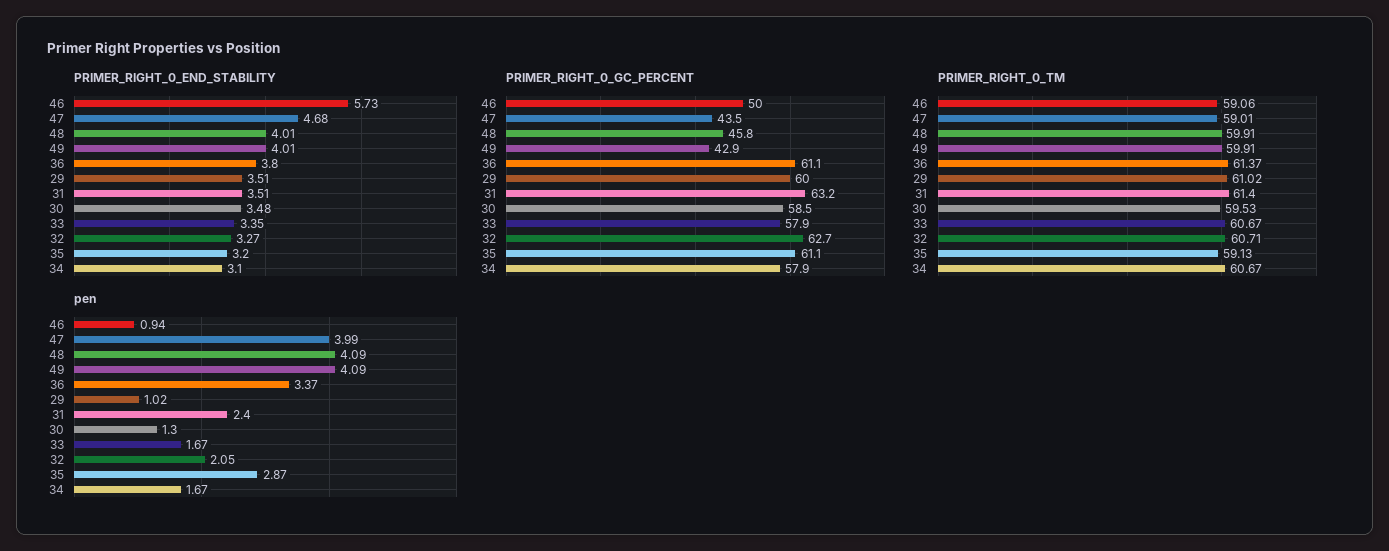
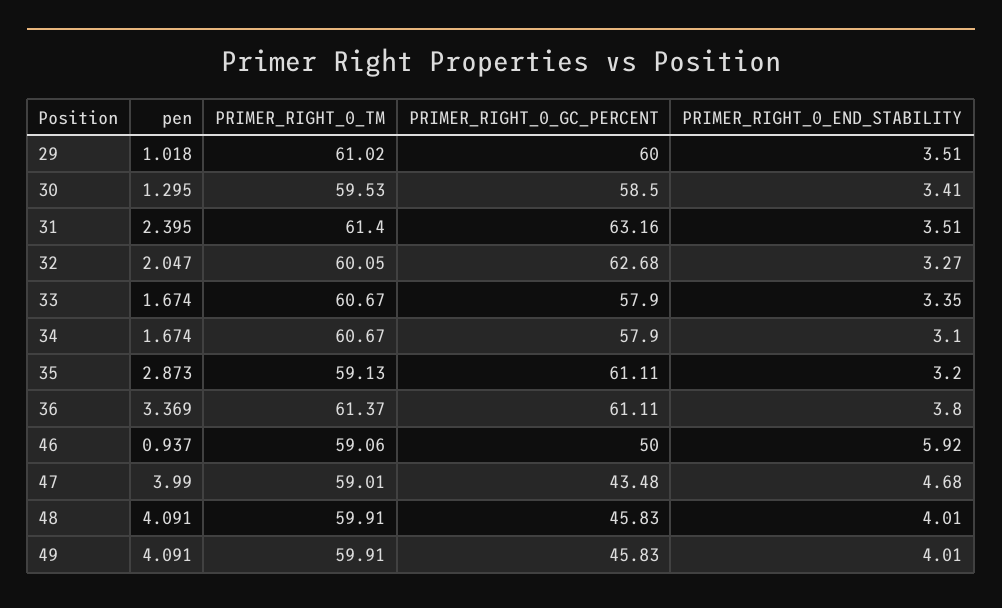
  {
    "PRIMER_RIGHT_0_END_STABILITY": {
-     "46": 5.73,
+     "46": 5.92,
      "47": 4.68,
      "48": 4.01,
      "49": 4.01,
      "36": 3.8,
      "29": 3.51,
      "31": 3.51,
-     "30": 3.48,
+     "30": 3.41,
      "33": 3.35,
      "32": 3.27,
      "35": 3.2,
      "34": 3.1
    },
    "PRIMER_RIGHT_0_GC_PERCENT": {
      "46": 50,
      "47": 43.48,
      "48": 45.83,
-     "49": 42.9,
+     "49": 45.83,
      "36": 61.11,
      "29": 60,
      "31": 63.16,
      "30": 58.5,
      "33": 57.9,
      "32": 62.68,
      "35": 61.11,
      "34": 57.9
    },
    "PRIMER_RIGHT_0_TM": {
      "46": 59.06,
      "47": 59.01,
      "48": 59.91,
      "49": 59.91,
      "36": 61.37,
      "29": 61.02,
      "31": 61.4,
      "30": 59.53,
      "33": 60.67,
-     "32": 60.71,
+     "32": 60.05,
      "35": 59.13,
      "34": 60.67
    },
    "pen": {
      "46": 0.937,
      "47": 3.99,
      "48": 4.091,
      "49": 4.091,
      "36": 3.369,
      "29": 1.018,
      "31": 2.395,
      "30": 1.295,
      "33": 1.674,
      "32": 2.047,
      "35": 2.873,
      "34": 1.674
    }
  }

